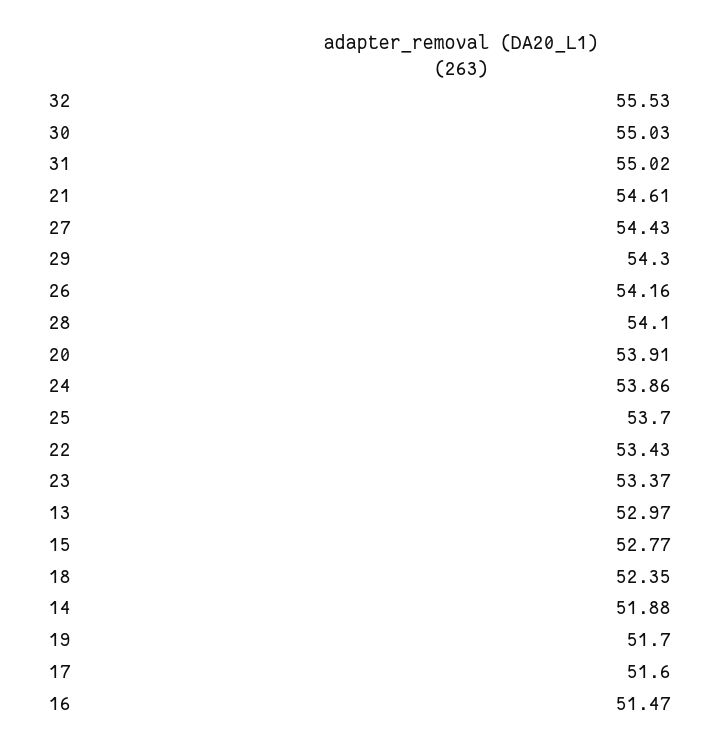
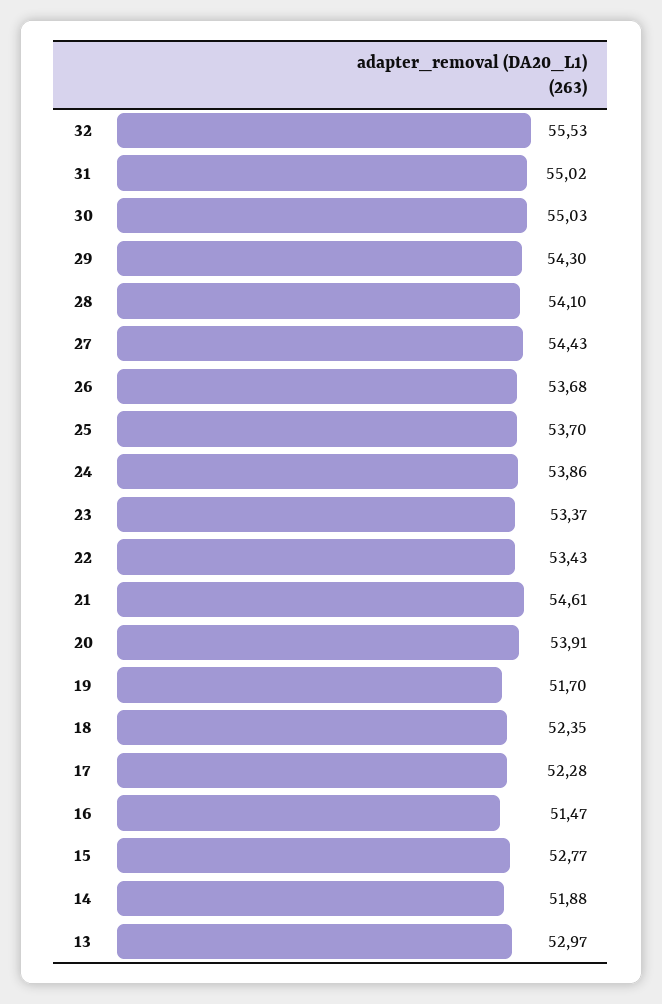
  {
    "32": 55.53,
    "30": 55.03,
    "31": 55.02,
    "21": 54.61,
    "27": 54.43,
    "29": 54.3,
-   "26": 54.16,
+   "26": 53.68,
    "28": 54.1,
    "20": 53.91,
    "24": 53.86,
    "25": 53.7,
    "22": 53.43,
    "23": 53.37,
    "13": 52.97,
    "15": 52.77,
    "18": 52.35,
    "14": 51.88,
    "19": 51.7,
-   "17": 51.6,
+   "17": 52.28,
    "16": 51.47
  }

